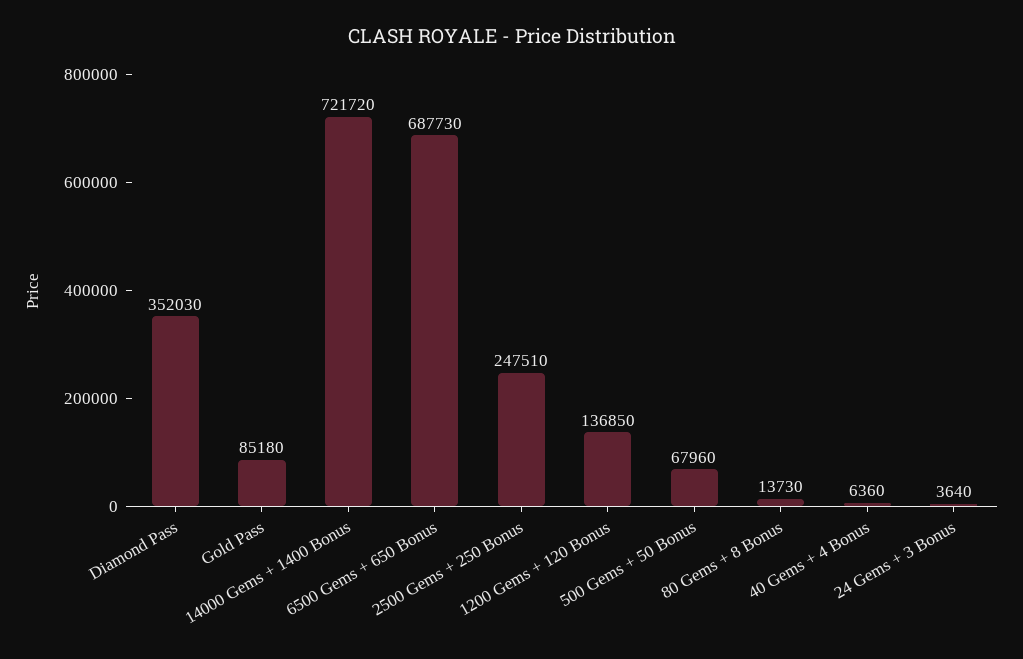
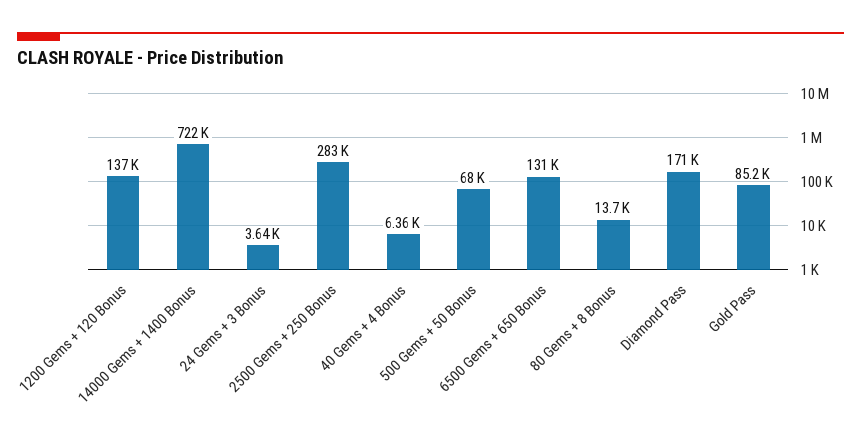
  {
-   "Diamond Pass": 352030,
+   "Diamond Pass": 171000,
    "Gold Pass": 85180,
    "14000 Gems + 1400 Bonus": 721720,
-   "6500 Gems + 650 Bonus": 687730,
+   "6500 Gems + 650 Bonus": 131000,
-   "2500 Gems + 250 Bonus": 247510,
+   "2500 Gems + 250 Bonus": 283000,
    "1200 Gems + 120 Bonus": 136850,
    "500 Gems + 50 Bonus": 67960,
    "80 Gems + 8 Bonus": 13730,
    "40 Gems + 4 Bonus": 6360,
    "24 Gems + 3 Bonus": 3640
  }

